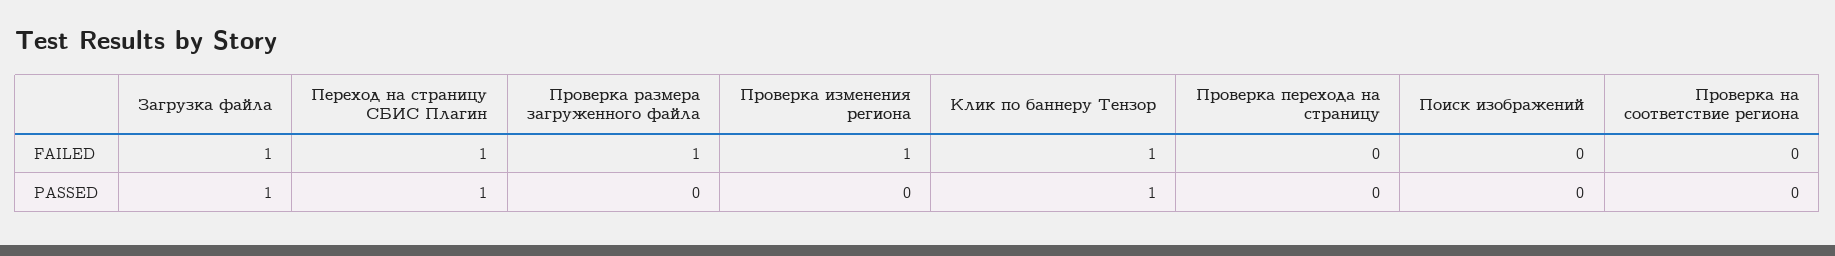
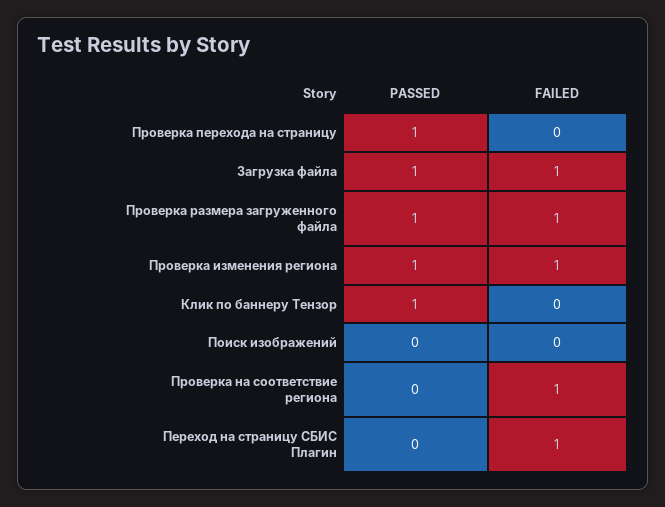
  {
    "Загрузка файла": {
      "FAILED": 1,
      "PASSED": 1
    },
    "Переход на страницу СБИС Плагин": {
      "FAILED": 1,
-     "PASSED": 1
+     "PASSED": 0
    },
    "Проверка размера загруженного файла": {
      "FAILED": 1,
-     "PASSED": 0
+     "PASSED": 1
    },
    "Проверка изменения региона": {
      "FAILED": 1,
-     "PASSED": 0
+     "PASSED": 1
    },
    "Клик по баннеру Тензор": {
-     "FAILED": 1,
+     "FAILED": 0,
      "PASSED": 1
    },
    "Проверка перехода на страницу": {
      "FAILED": 0,
-     "PASSED": 0
+     "PASSED": 1
    },
    "Поиск изображений": {
      "FAILED": 0,
      "PASSED": 0
    },
    "Проверка на соответствие региона": {
-     "FAILED": 0,
+     "FAILED": 1,
      "PASSED": 0
    }
  }

